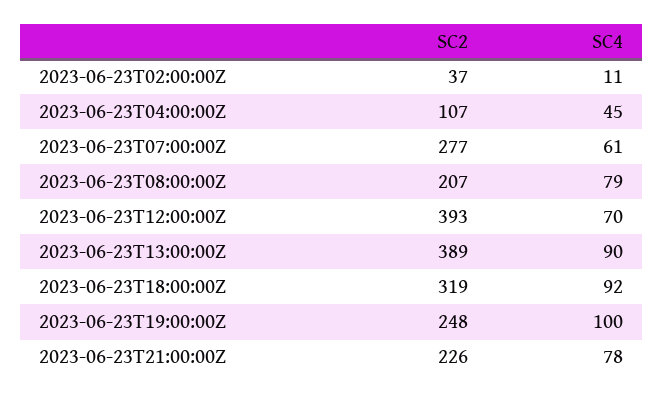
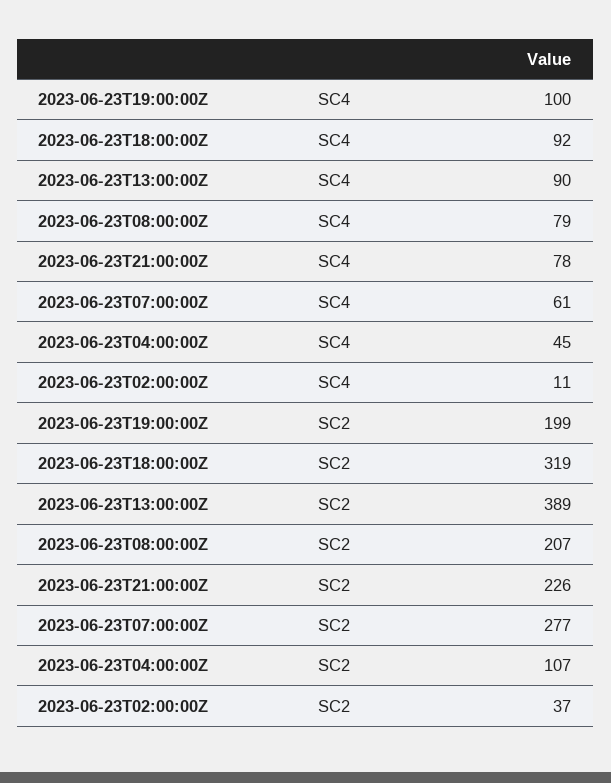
  {
    "SC2": {
      "2023-06-23T02:00:00Z": 37,
      "2023-06-23T04:00:00Z": 107,
      "2023-06-23T07:00:00Z": 277,
      "2023-06-23T08:00:00Z": 207,
-     "2023-06-23T12:00:00Z": 393,
      "2023-06-23T13:00:00Z": 389,
      "2023-06-23T18:00:00Z": 319,
-     "2023-06-23T19:00:00Z": 248,
+     "2023-06-23T19:00:00Z": 199,
      "2023-06-23T21:00:00Z": 226
    },
    "SC4": {
      "2023-06-23T02:00:00Z": 11,
      "2023-06-23T04:00:00Z": 45,
      "2023-06-23T07:00:00Z": 61,
      "2023-06-23T08:00:00Z": 79,
-     "2023-06-23T12:00:00Z": 70,
      "2023-06-23T13:00:00Z": 90,
      "2023-06-23T18:00:00Z": 92,
      "2023-06-23T19:00:00Z": 100,
      "2023-06-23T21:00:00Z": 78
    }
  }

